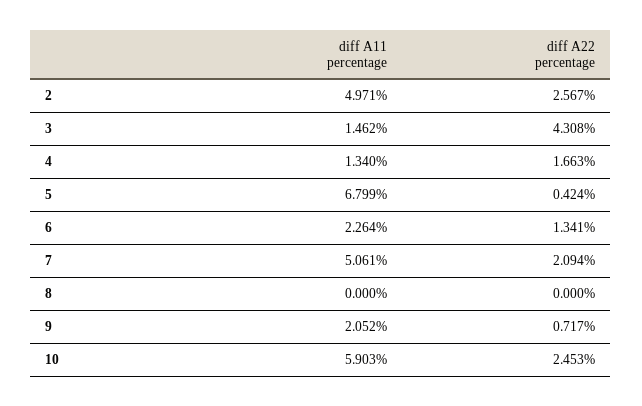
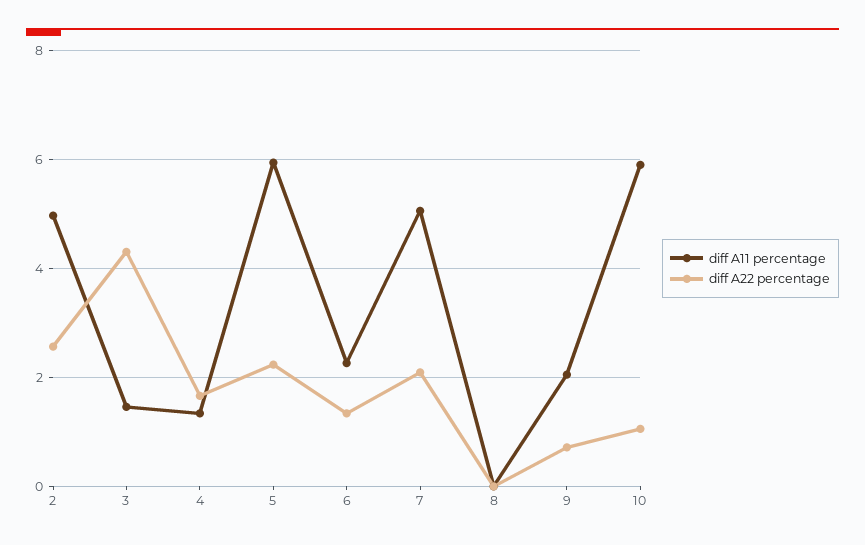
  {
    "diff A11 percentage": {
      "2": 4.971,
      "3": 1.462,
      "4": 1.34,
-     "5": 6.799,
+     "5": 6,
      "6": 2.264,
      "7": 5.061,
      "8": 0,
      "9": 2.052,
      "10": 5.903
    },
    "diff A22 percentage": {
      "2": 2.567,
      "3": 4.308,
      "4": 1.663,
-     "5": 0.424,
+     "5": 2.2,
      "6": 1.341,
      "7": 2.094,
      "8": 0,
      "9": 0.717,
-     "10": 2.453
+     "10": 1
    }
  }

